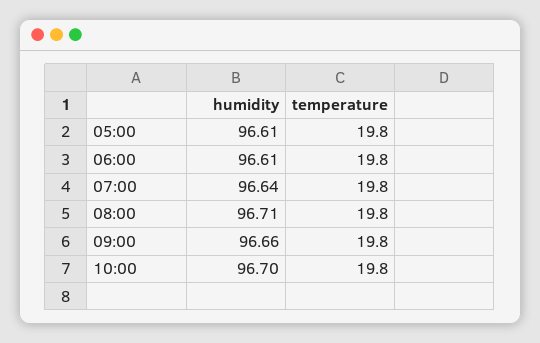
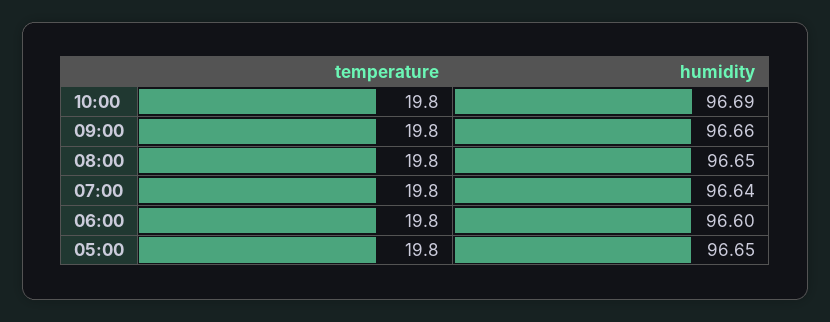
  {
    "humidity": {
-     "05:00": 96.61,
+     "05:00": 96.65,
-     "06:00": 96.61,
+     "06:00": 96.6,
      "07:00": 96.64,
-     "08:00": 96.71,
+     "08:00": 96.65,
      "09:00": 96.66,
-     "10:00": 96.7
+     "10:00": 96.69
    },
    "temperature": {
      "05:00": 19.8,
      "06:00": 19.8,
      "07:00": 19.8,
      "08:00": 19.8,
      "09:00": 19.8,
      "10:00": 19.8
    }
  }

